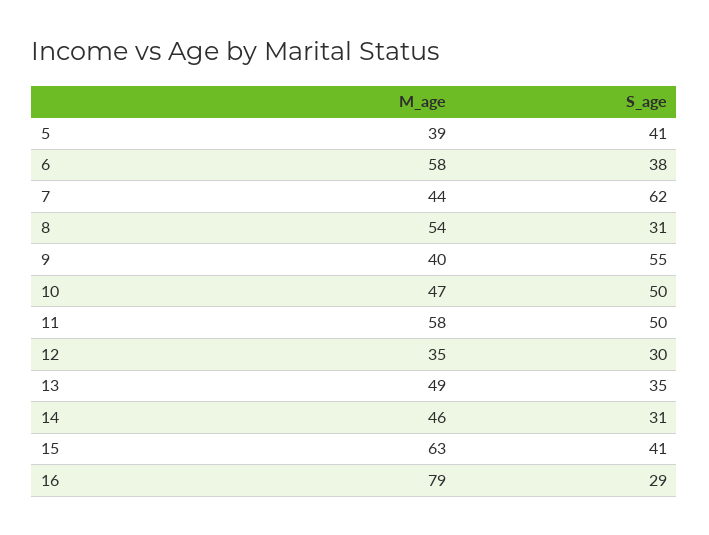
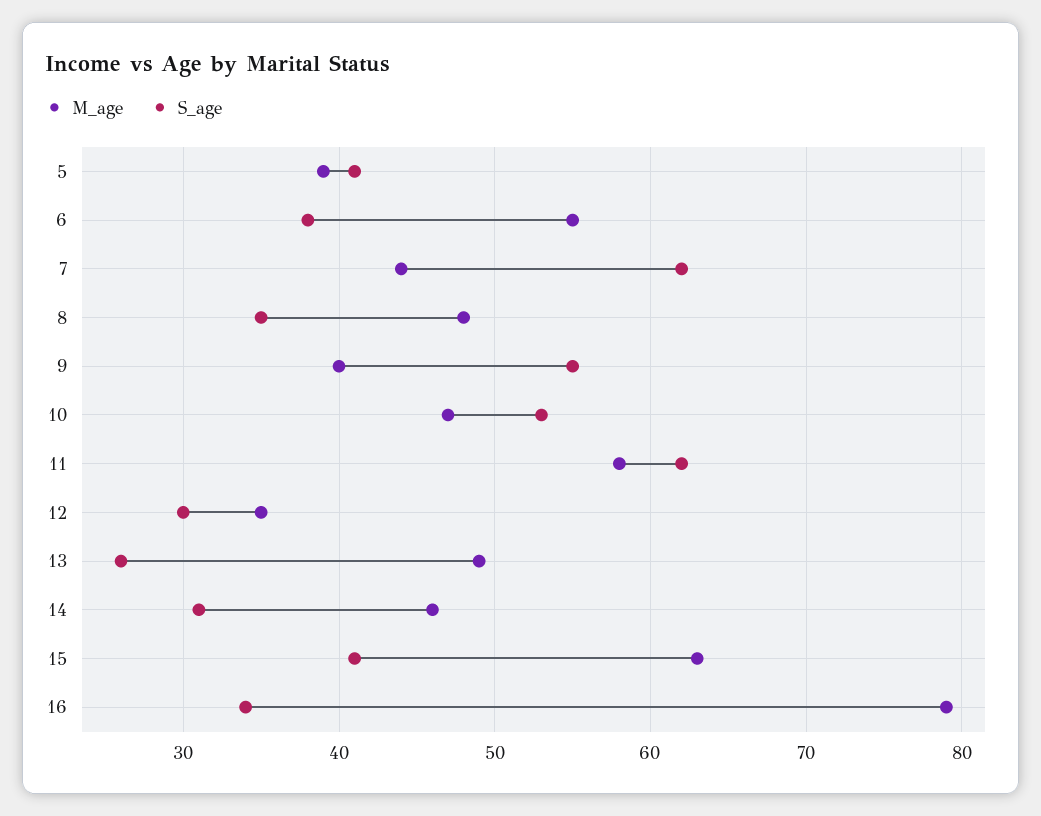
  {
    "M_age": {
      "5": 39,
-     "6": 58,
+     "6": 55,
      "7": 44,
-     "8": 54,
+     "8": 48,
      "9": 40,
      "10": 47,
      "11": 58,
      "12": 35,
      "13": 49,
      "14": 46,
      "15": 63,
      "16": 79
    },
    "S_age": {
      "5": 41,
      "6": 38,
      "7": 62,
-     "8": 31,
+     "8": 35,
      "9": 55,
-     "10": 50,
+     "10": 53,
-     "11": 50,
+     "11": 62,
      "12": 30,
-     "13": 35,
+     "13": 26,
      "14": 31,
      "15": 41,
-     "16": 29
+     "16": 34
    }
  }

